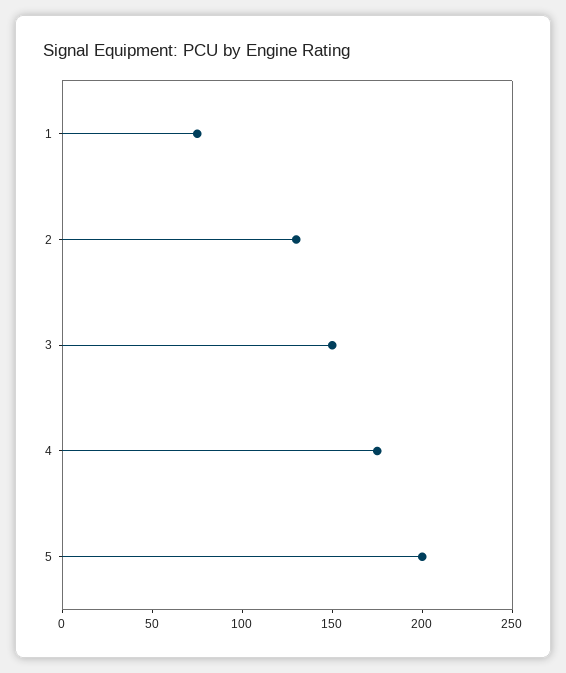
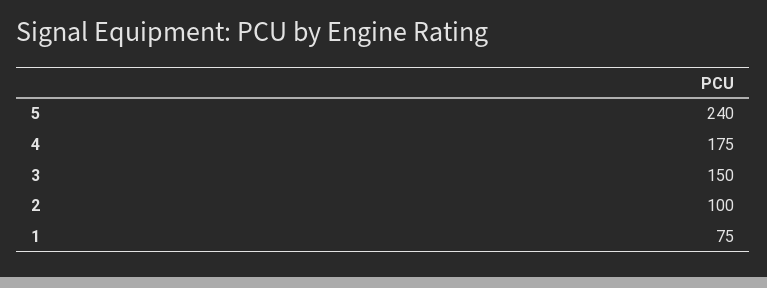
  {
    "1": 75,
-   "2": 130,
+   "2": 100,
    "3": 150,
    "4": 175,
-   "5": 200
+   "5": 240
  }

